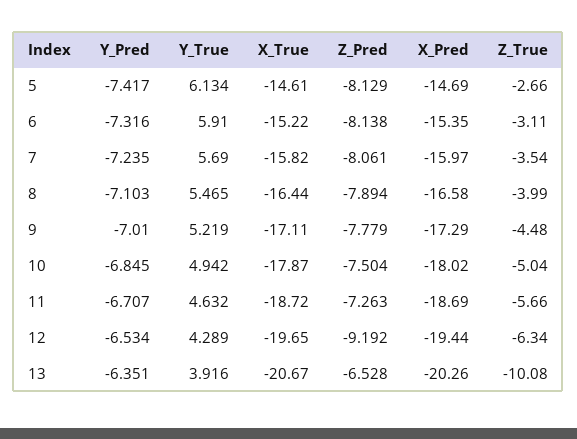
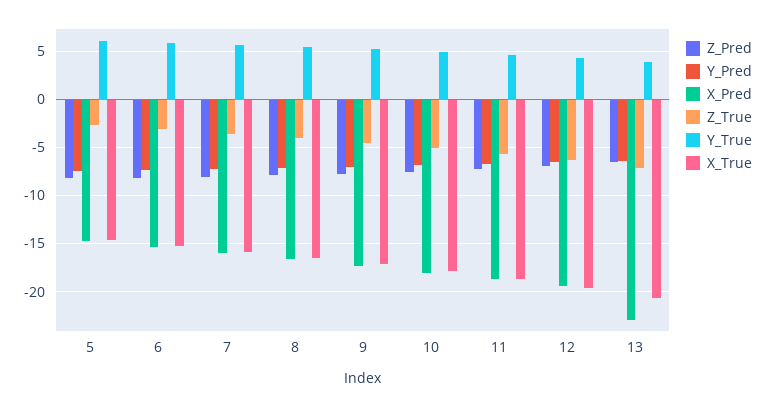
  {
    "Y_Pred": {
      "5": -7.417,
      "6": -7.316,
      "7": -7.235,
      "8": -7.103,
      "9": -7.01,
      "10": -6.845,
      "11": -6.707,
      "12": -6.534,
      "13": -6.351
    },
    "Y_True": {
      "5": 6.134,
      "6": 5.91,
      "7": 5.69,
      "8": 5.465,
      "9": 5.219,
      "10": 4.942,
      "11": 4.632,
      "12": 4.289,
      "13": 3.916
    },
    "X_True": {
      "5": -14.61,
      "6": -15.22,
      "7": -15.82,
      "8": -16.44,
      "9": -17.11,
      "10": -17.87,
      "11": -18.72,
      "12": -19.65,
      "13": -20.67
    },
    "Z_Pred": {
      "5": -8.129,
      "6": -8.138,
      "7": -8.061,
      "8": -7.894,
      "9": -7.779,
      "10": -7.504,
      "11": -7.263,
-     "12": -9.192,
+     "12": -7,
      "13": -6.528
    },
    "X_Pred": {
      "5": -14.69,
      "6": -15.35,
      "7": -15.97,
      "8": -16.58,
      "9": -17.29,
      "10": -18.02,
      "11": -18.69,
      "12": -19.44,
-     "13": -20.26
+     "13": -23
    },
    "Z_True": {
      "5": -2.66,
      "6": -3.11,
      "7": -3.54,
      "8": -3.99,
      "9": -4.48,
      "10": -5.04,
      "11": -5.66,
      "12": -6.34,
-     "13": -10.08
+     "13": -7
    }
  }

